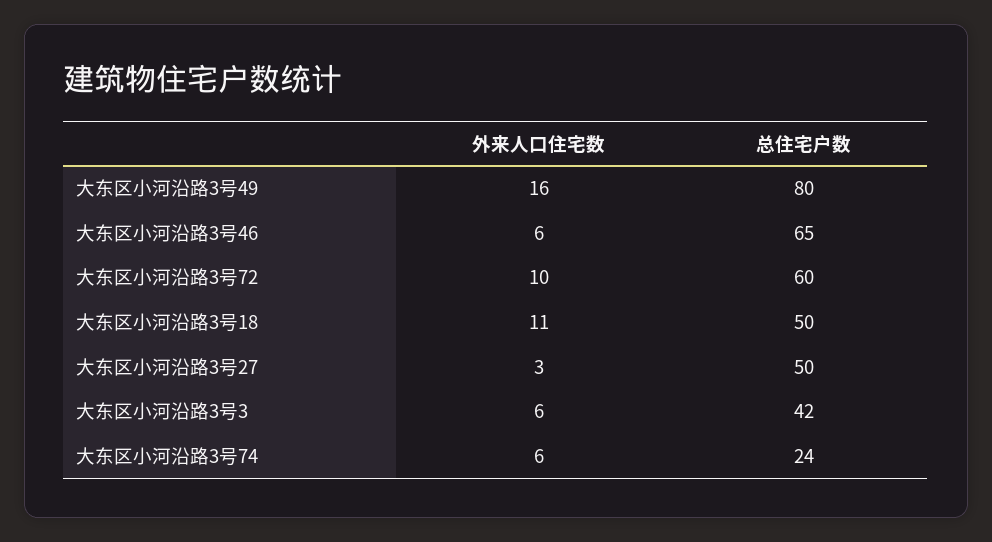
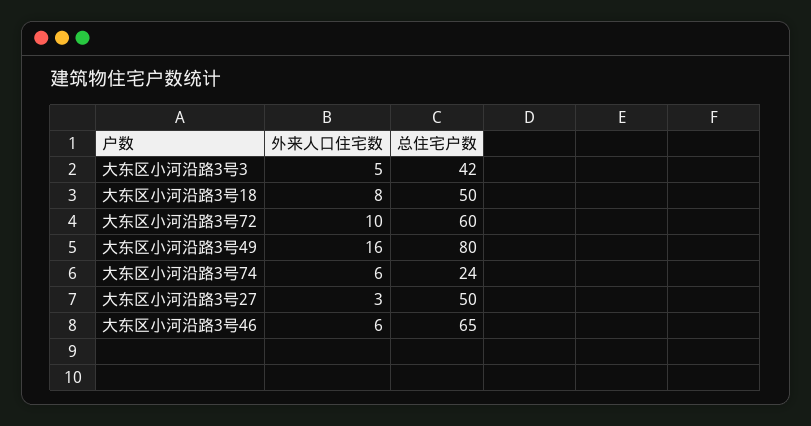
  {
    "外来人口住宅数": {
      "大东区小河沿路3号49": 16,
      "大东区小河沿路3号46": 6,
      "大东区小河沿路3号72": 10,
-     "大东区小河沿路3号18": 11,
+     "大东区小河沿路3号18": 8,
      "大东区小河沿路3号27": 3,
-     "大东区小河沿路3号3": 6,
+     "大东区小河沿路3号3": 5,
      "大东区小河沿路3号74": 6
    },
    "总住宅户数": {
      "大东区小河沿路3号49": 80,
      "大东区小河沿路3号46": 65,
      "大东区小河沿路3号72": 60,
      "大东区小河沿路3号18": 50,
      "大东区小河沿路3号27": 50,
      "大东区小河沿路3号3": 42,
      "大东区小河沿路3号74": 24
    }
  }

